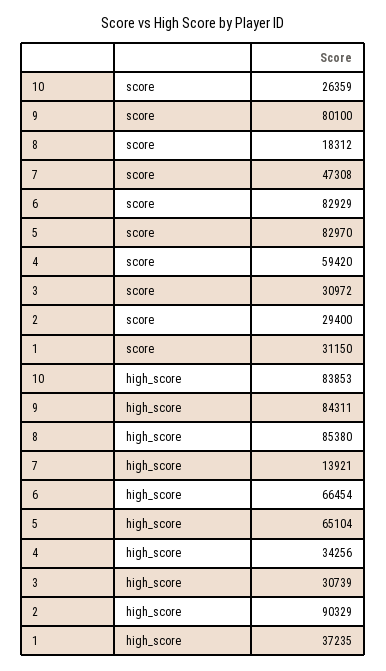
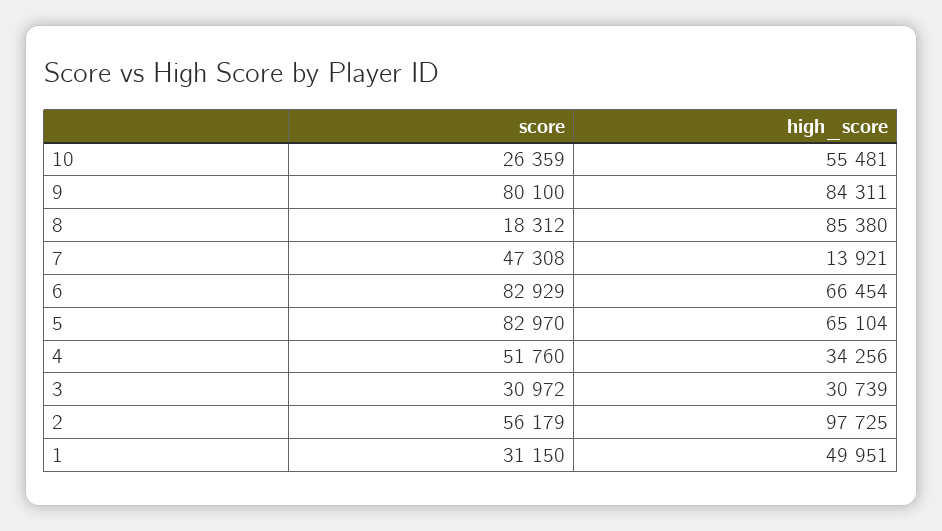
  {
    "10": {
      "score": 26359,
-     "high_score": 83853
+     "high_score": 55481
    },
    "9": {
      "score": 80100,
      "high_score": 84311
    },
    "8": {
      "score": 18312,
      "high_score": 85380
    },
    "7": {
      "score": 47308,
      "high_score": 13921
    },
    "6": {
      "score": 82929,
      "high_score": 66454
    },
    "5": {
      "score": 82970,
      "high_score": 65104
    },
    "4": {
-     "score": 59420,
+     "score": 51760,
      "high_score": 34256
    },
    "3": {
      "score": 30972,
      "high_score": 30739
    },
    "2": {
-     "score": 29400,
+     "score": 56179,
-     "high_score": 90329
+     "high_score": 97725
    },
    "1": {
      "score": 31150,
-     "high_score": 37235
+     "high_score": 49951
    }
  }

